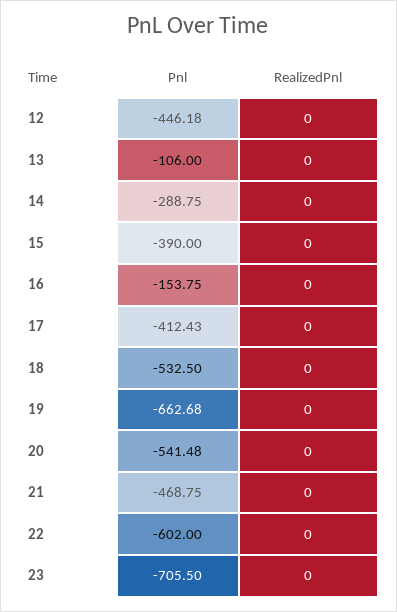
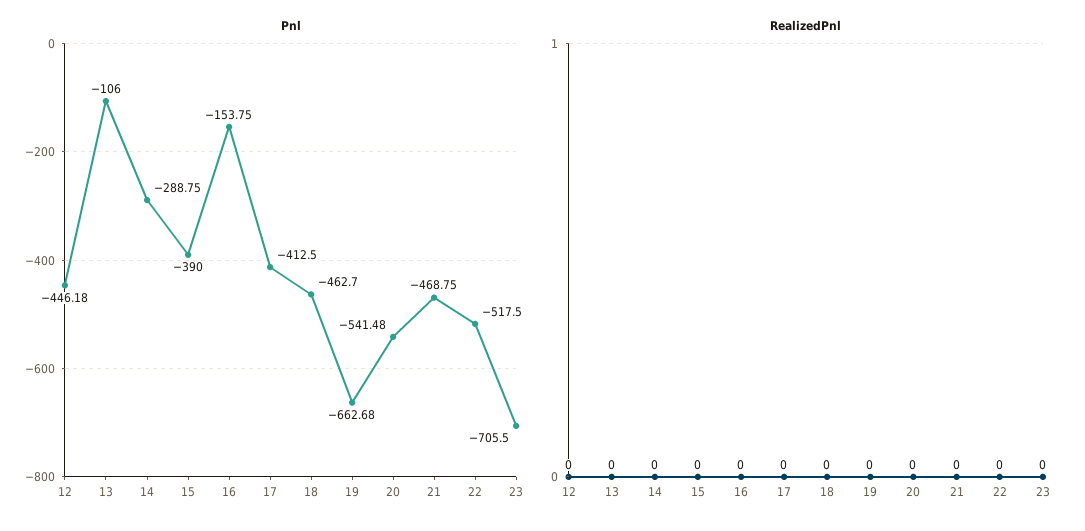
  {
    "Pnl": {
      "12": -446.18,
      "13": -106,
      "14": -288.75,
      "15": -390,
      "16": -153.75,
-     "17": -412.43,
+     "17": -412.5,
-     "18": -532.5,
+     "18": -462.7,
      "19": -662.68,
      "20": -541.48,
      "21": -468.75,
-     "22": -602,
+     "22": -517.5,
      "23": -705.5
    },
    "RealizedPnl": {
      "12": 0,
      "13": 0,
      "14": 0,
      "15": 0,
      "16": 0,
      "17": 0,
      "18": 0,
      "19": 0,
      "20": 0,
      "21": 0,
      "22": 0,
      "23": 0
    }
  }

